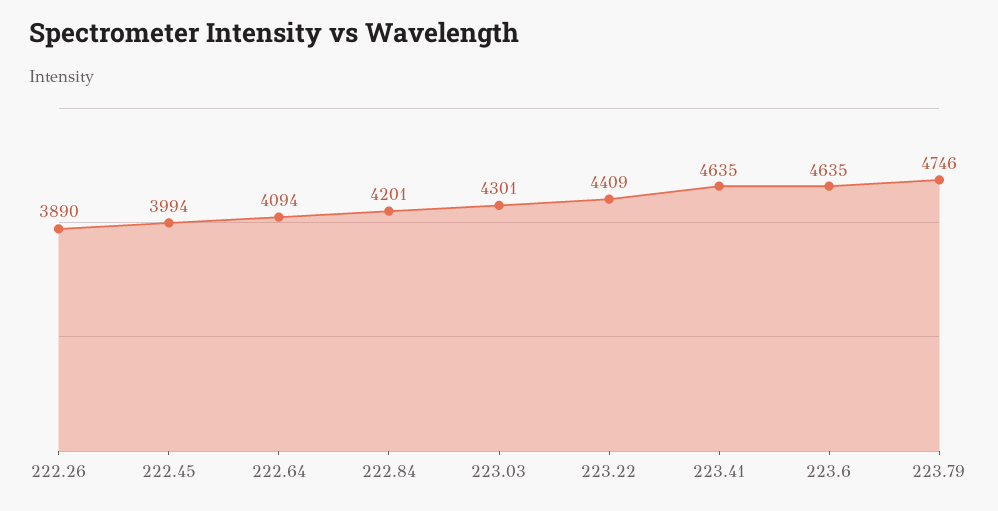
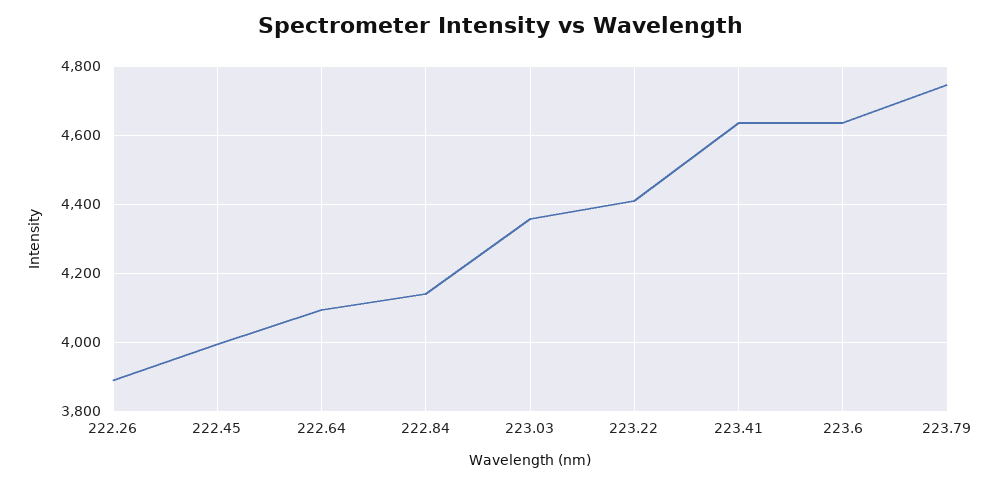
  {
    "222.26": 3890,
    "222.45": 3994,
    "222.64": 4094,
-   "222.84": 4201,
+   "222.84": 4140,
-   "223.03": 4301,
+   "223.03": 4360,
    "223.22": 4409,
    "223.41": 4635,
    "223.6": 4635,
    "223.79": 4746
  }

